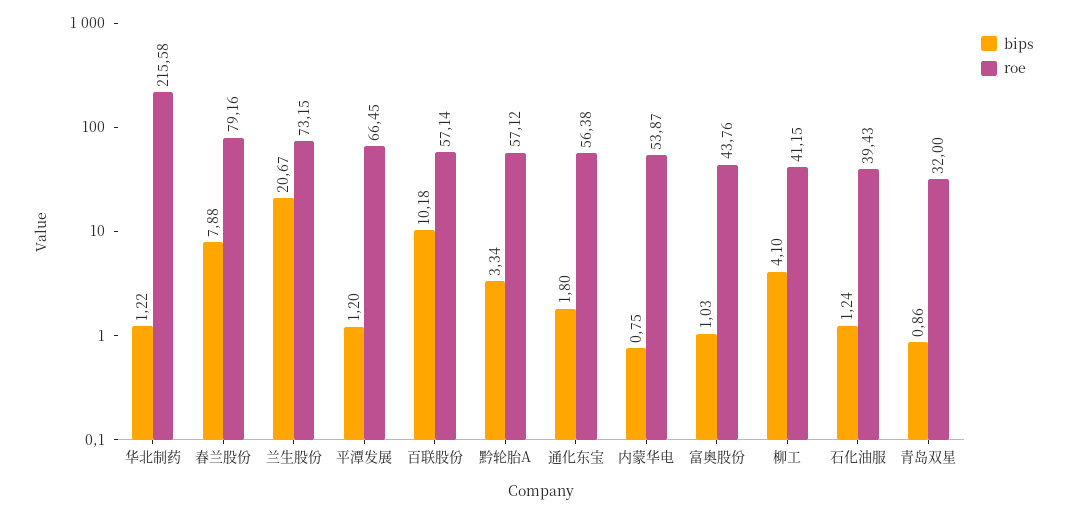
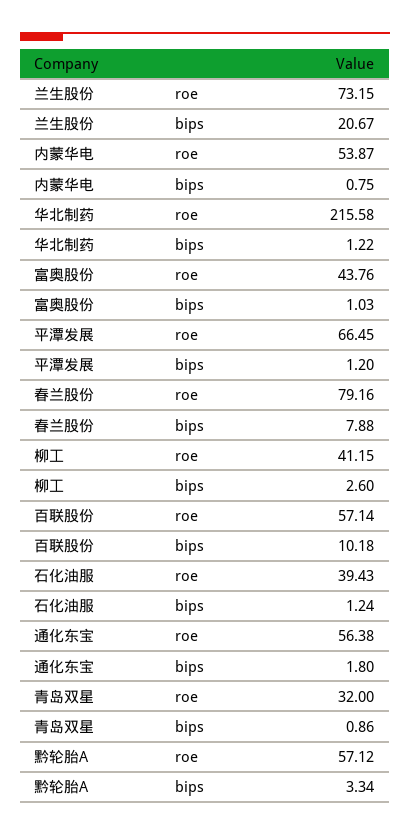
  {
    "bips": {
      "华北制药": 1.22,
      "春兰股份": 7.88,
      "兰生股份": 20.67,
      "平潭发展": 1.2,
      "百联股份": 10.18,
      "黔轮胎A": 3.34,
      "通化东宝": 1.8,
      "内蒙华电": 0.75,
      "富奥股份": 1.03,
-     "柳工": 4.1,
+     "柳工": 2.6,
      "石化油服": 1.24,
      "青岛双星": 0.86
    },
    "roe": {
      "华北制药": 215.58,
      "春兰股份": 79.16,
      "兰生股份": 73.15,
      "平潭发展": 66.45,
      "百联股份": 57.14,
      "黔轮胎A": 57.12,
      "通化东宝": 56.38,
      "内蒙华电": 53.87,
      "富奥股份": 43.76,
      "柳工": 41.15,
      "石化油服": 39.43,
      "青岛双星": 32
    }
  }

